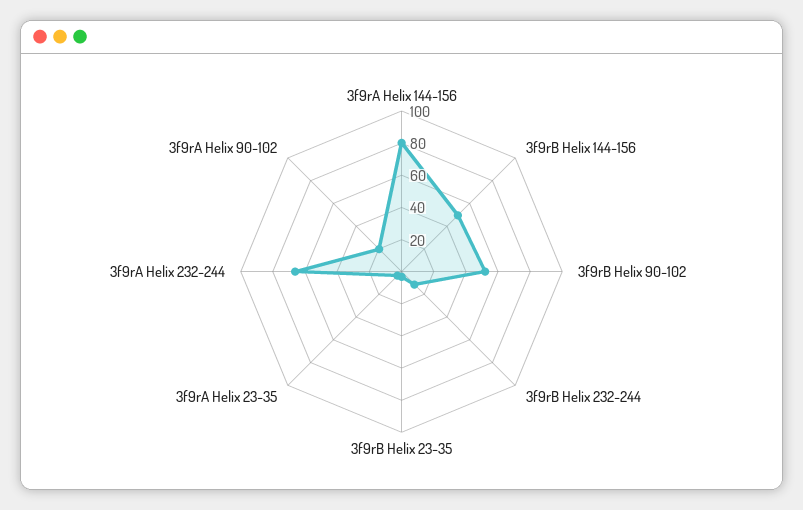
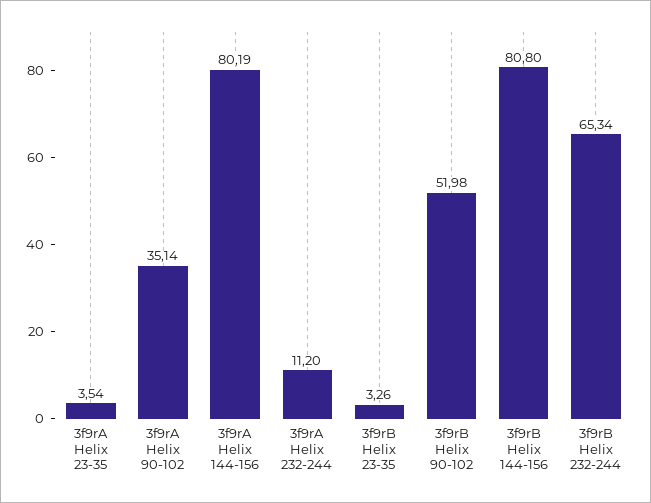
  {
    "3f9rA Helix 144-156": 80.19,
-   "3f9rB Helix 144-156": 50,
+   "3f9rB Helix 144-156": 80.8,
    "3f9rB Helix 90-102": 51.98,
-   "3f9rB Helix 232-244": 10,
+   "3f9rB Helix 232-244": 65.34,
    "3f9rB Helix 23-35": 3.26,
    "3f9rA Helix 23-35": 3.54,
-   "3f9rA Helix 232-244": 65,
+   "3f9rA Helix 232-244": 11.2,
-   "3f9rA Helix 90-102": 20
+   "3f9rA Helix 90-102": 35.14
  }

